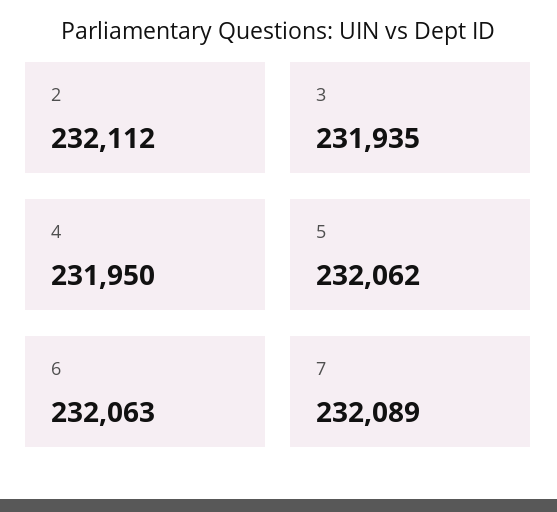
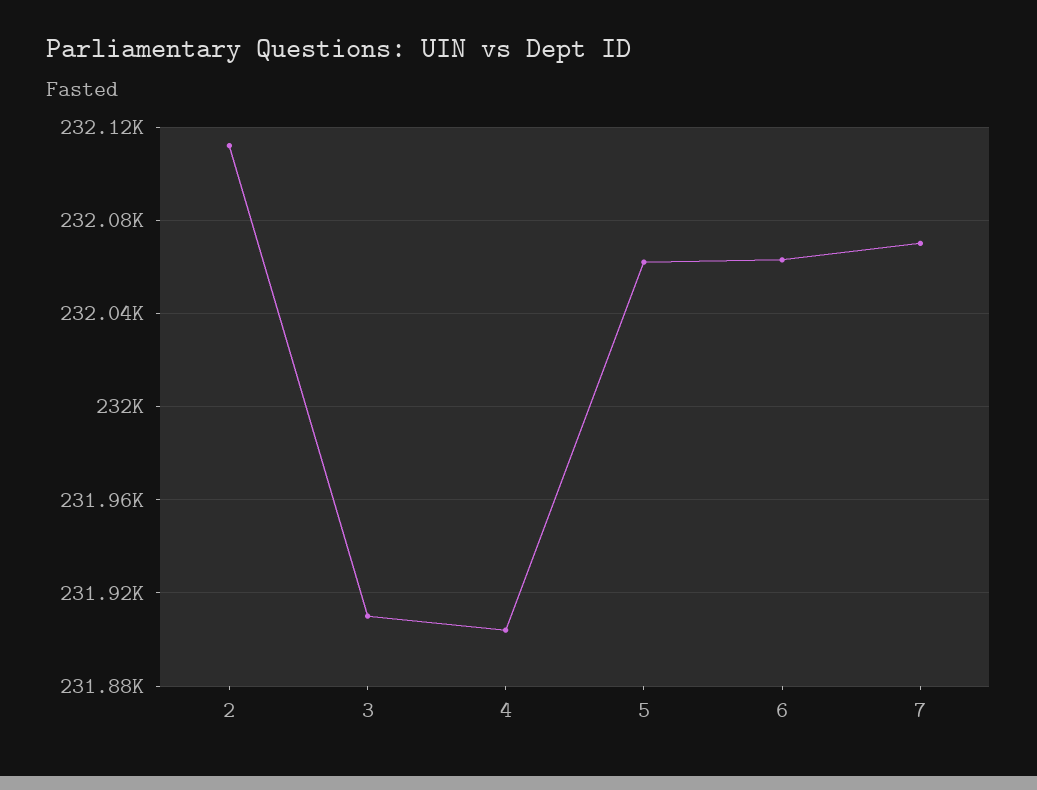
  {
    "2": 232112,
-   "3": 231935,
+   "3": 231910,
-   "4": 231950,
+   "4": 231905,
    "5": 232062,
    "6": 232063,
-   "7": 232089
+   "7": 232070
  }

